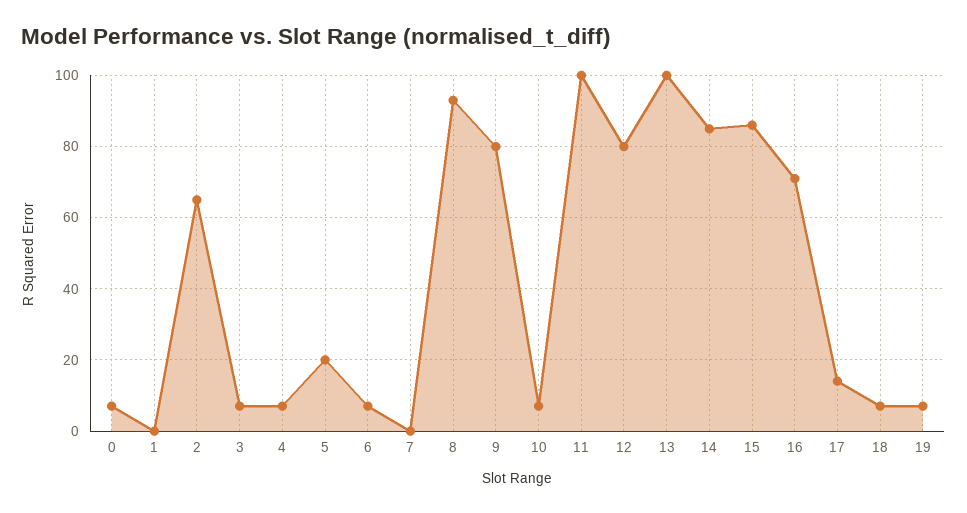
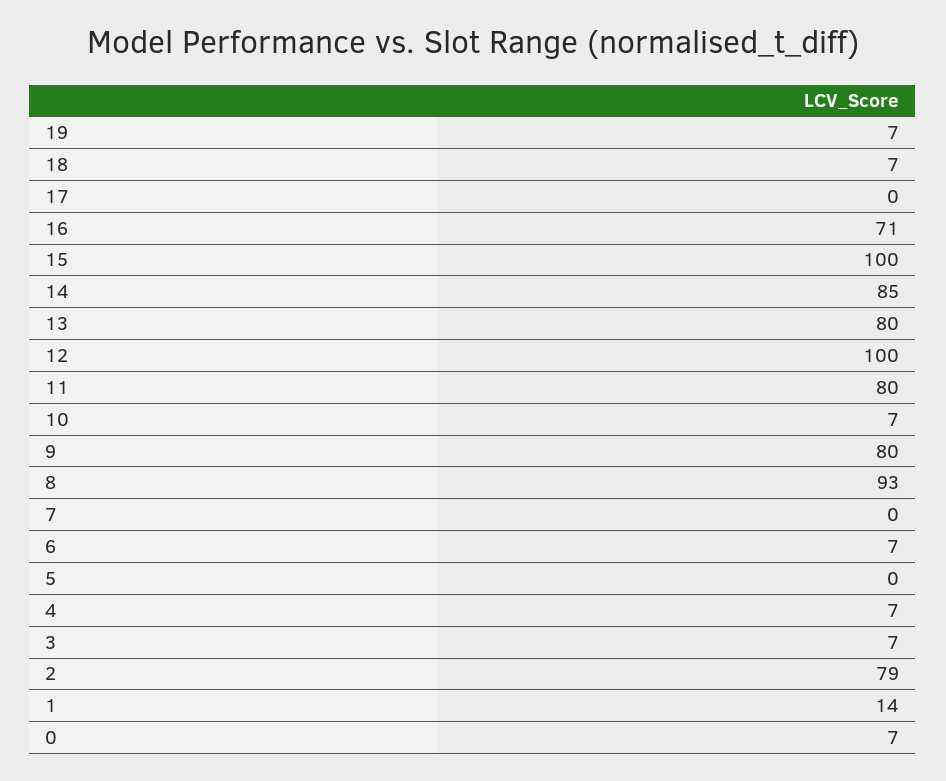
  {
    "0": 7,
-   "1": 0,
+   "1": 14,
-   "2": 65,
+   "2": 79,
    "3": 7,
    "4": 7,
-   "5": 20,
+   "5": 0,
    "6": 7,
    "7": 0,
    "8": 93,
    "9": 80,
    "10": 7,
-   "11": 100,
+   "11": 80,
-   "12": 80,
+   "12": 100,
-   "13": 100,
+   "13": 80,
    "14": 85,
-   "15": 85,
+   "15": 100,
    "16": 71,
-   "17": 15,
+   "17": 0,
    "18": 7,
    "19": 7
  }

